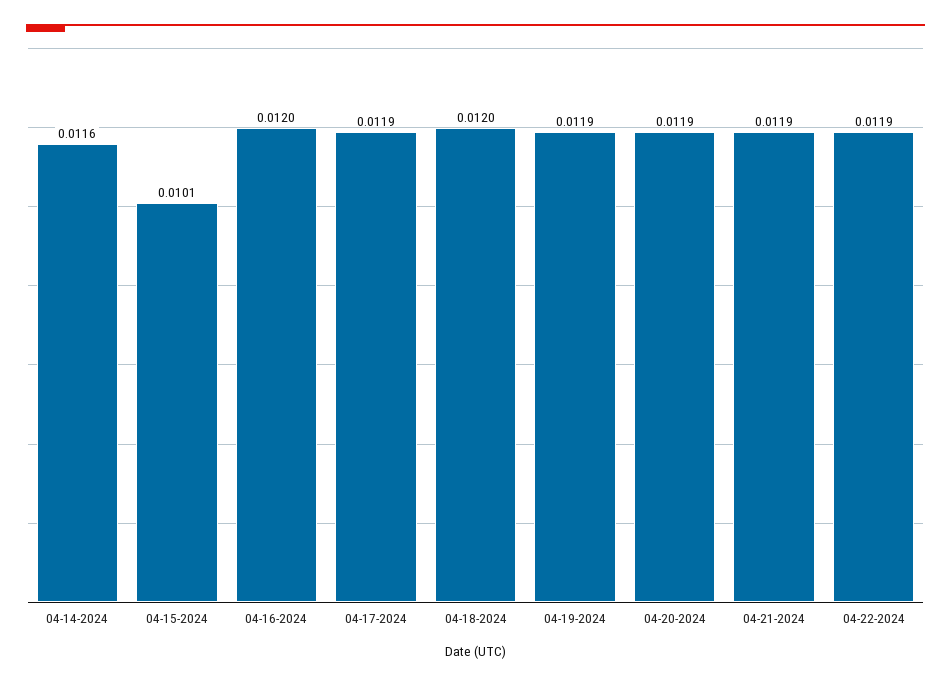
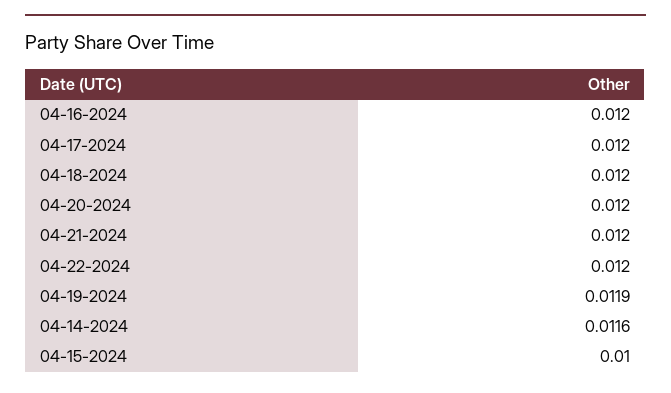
  {
    "04-14-2024": 0.0116,
-   "04-15-2024": 0.0101,
+   "04-15-2024": 0.01,
    "04-16-2024": 0.012,
-   "04-17-2024": 0.0119,
+   "04-17-2024": 0.012,
    "04-18-2024": 0.012,
    "04-19-2024": 0.0119,
-   "04-20-2024": 0.0119,
+   "04-20-2024": 0.012,
-   "04-21-2024": 0.0119,
+   "04-21-2024": 0.012,
-   "04-22-2024": 0.0119
+   "04-22-2024": 0.012
  }

